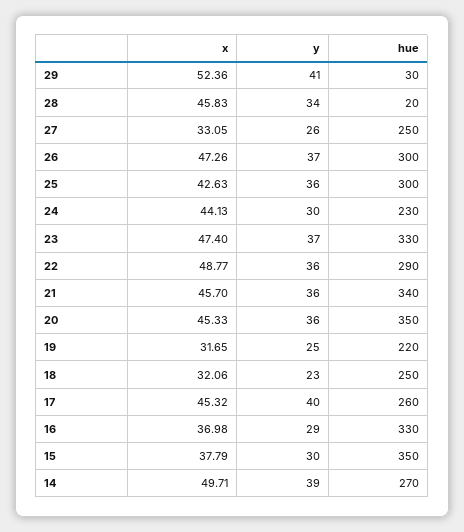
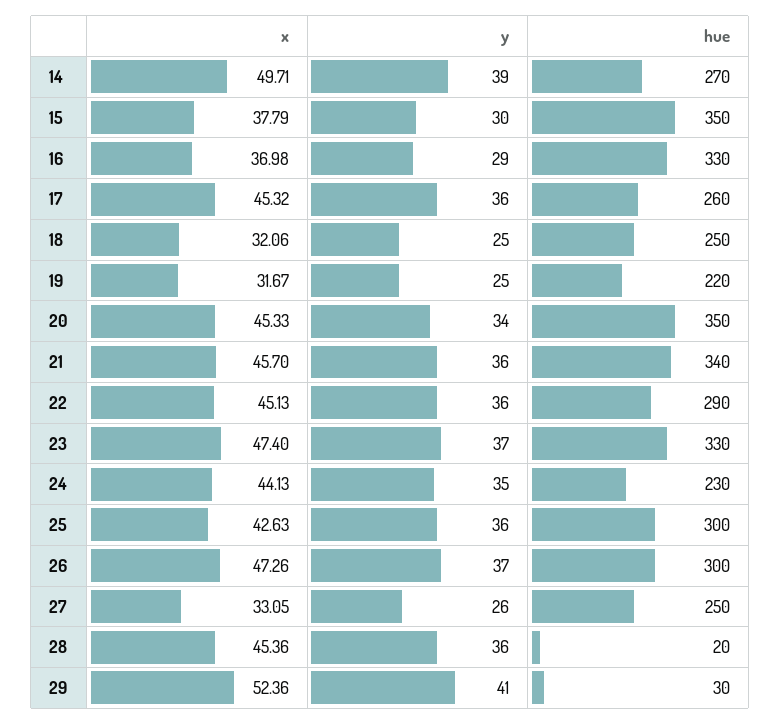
  {
    "x": {
      "29": 52.36,
-     "28": 45.83,
+     "28": 45.36,
      "27": 33.05,
      "26": 47.26,
      "25": 42.63,
      "24": 44.13,
      "23": 47.4,
-     "22": 48.77,
+     "22": 45.13,
      "21": 45.7,
      "20": 45.33,
-     "19": 31.65,
+     "19": 31.67,
      "18": 32.06,
      "17": 45.32,
      "16": 36.98,
      "15": 37.79,
      "14": 49.71
    },
    "y": {
      "29": 41,
-     "28": 34,
+     "28": 36,
      "27": 26,
      "26": 37,
      "25": 36,
-     "24": 30,
+     "24": 35,
      "23": 37,
      "22": 36,
      "21": 36,
-     "20": 36,
+     "20": 34,
      "19": 25,
-     "18": 23,
+     "18": 25,
-     "17": 40,
+     "17": 36,
      "16": 29,
      "15": 30,
      "14": 39
    },
    "hue": {
      "29": 30,
      "28": 20,
      "27": 250,
      "26": 300,
      "25": 300,
      "24": 230,
      "23": 330,
      "22": 290,
      "21": 340,
      "20": 350,
      "19": 220,
      "18": 250,
      "17": 260,
      "16": 330,
      "15": 350,
      "14": 270
    }
  }

